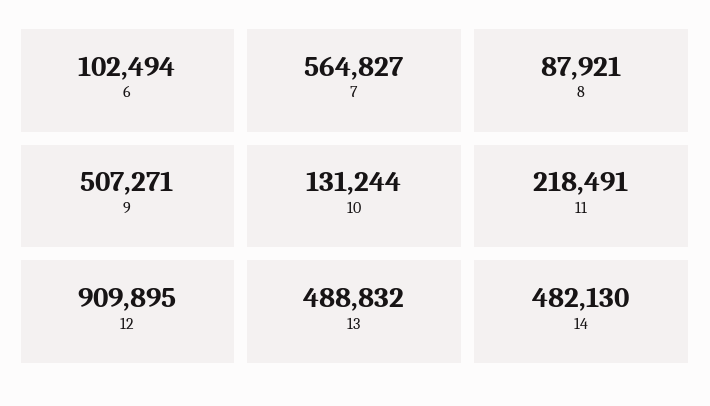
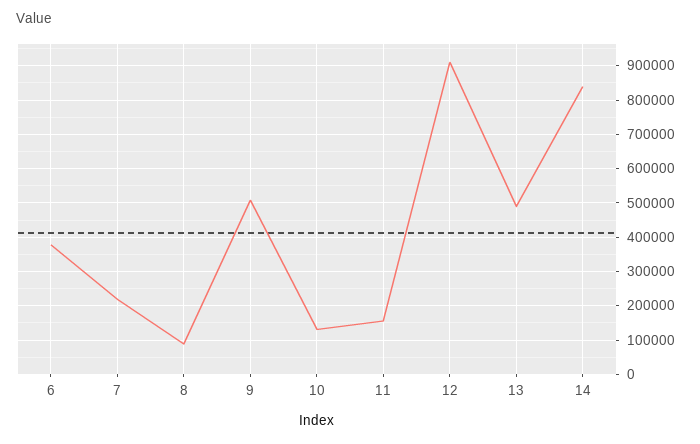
  {
-   "6": 102494,
+   "6": 380000,
-   "7": 564827,
+   "7": 220000,
    "8": 87921,
    "9": 507271,
    "10": 131244,
-   "11": 218491,
+   "11": 160000,
    "12": 909895,
    "13": 488832,
-   "14": 482130
+   "14": 840000
  }

